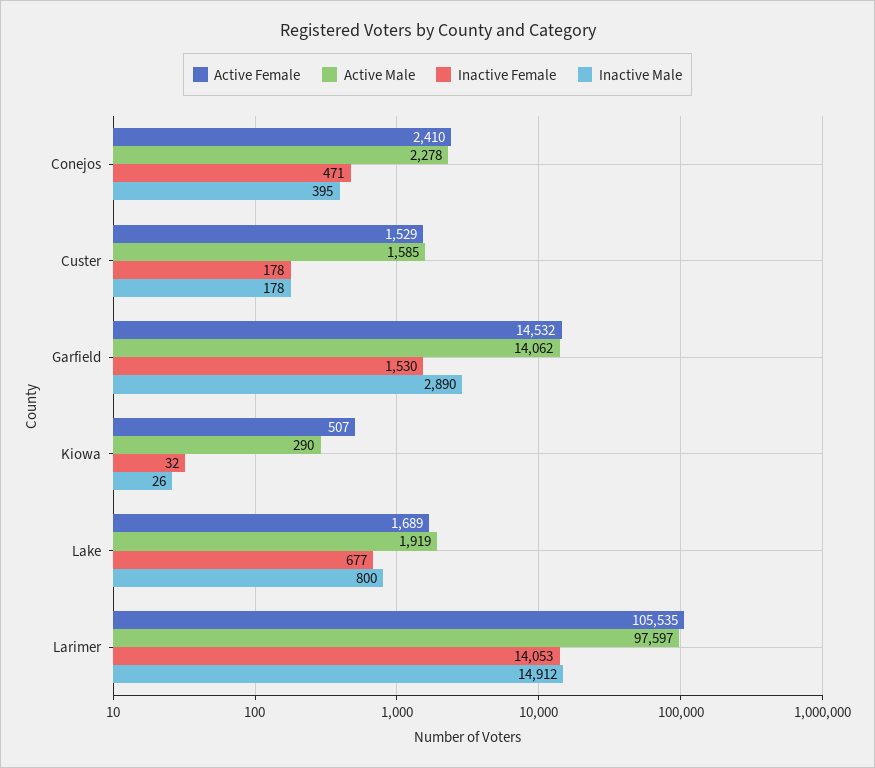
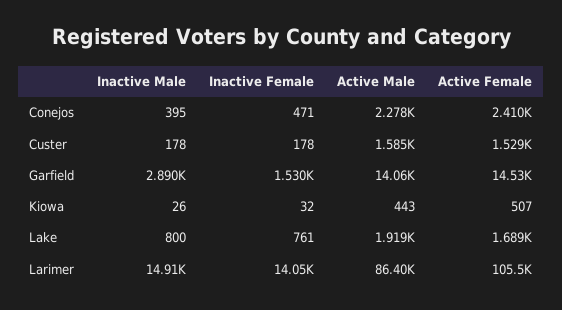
  {
    "Active Female": {
      "Conejos": 2410,
      "Custer": 1529,
      "Garfield": 14532,
      "Kiowa": 507,
      "Lake": 1689,
      "Larimer": 105535
    },
    "Active Male": {
      "Conejos": 2278,
      "Custer": 1585,
      "Garfield": 14062,
-     "Kiowa": 290,
+     "Kiowa": 443,
      "Lake": 1919,
-     "Larimer": 97597
+     "Larimer": 86400
    },
    "Inactive Female": {
      "Conejos": 471,
      "Custer": 178,
      "Garfield": 1530,
      "Kiowa": 32,
-     "Lake": 677,
+     "Lake": 761,
      "Larimer": 14053
    },
    "Inactive Male": {
      "Conejos": 395,
      "Custer": 178,
      "Garfield": 2890,
      "Kiowa": 26,
      "Lake": 800,
      "Larimer": 14912
    }
  }

